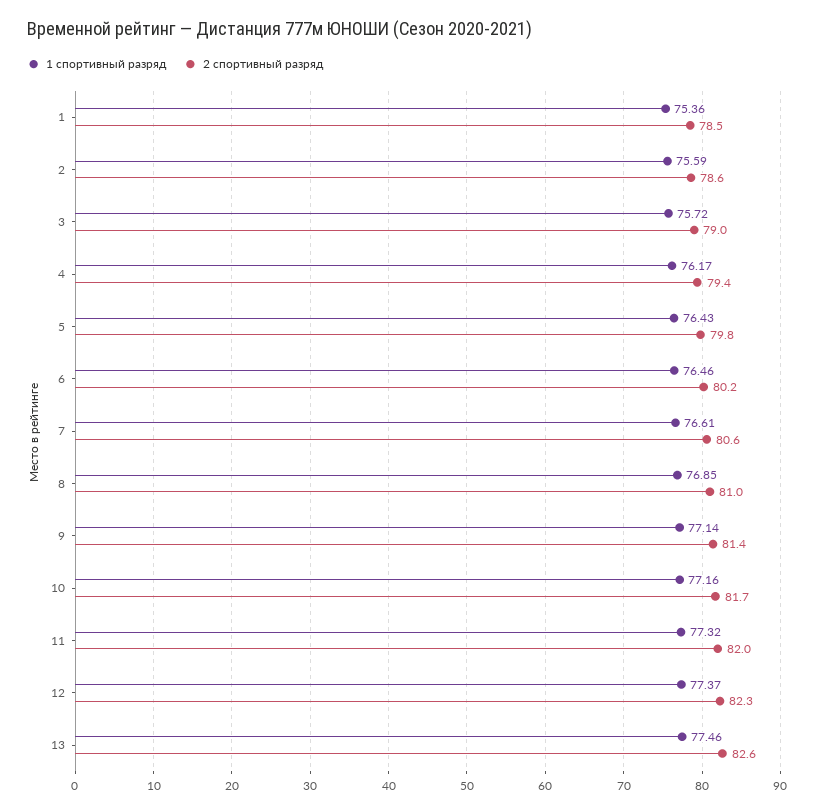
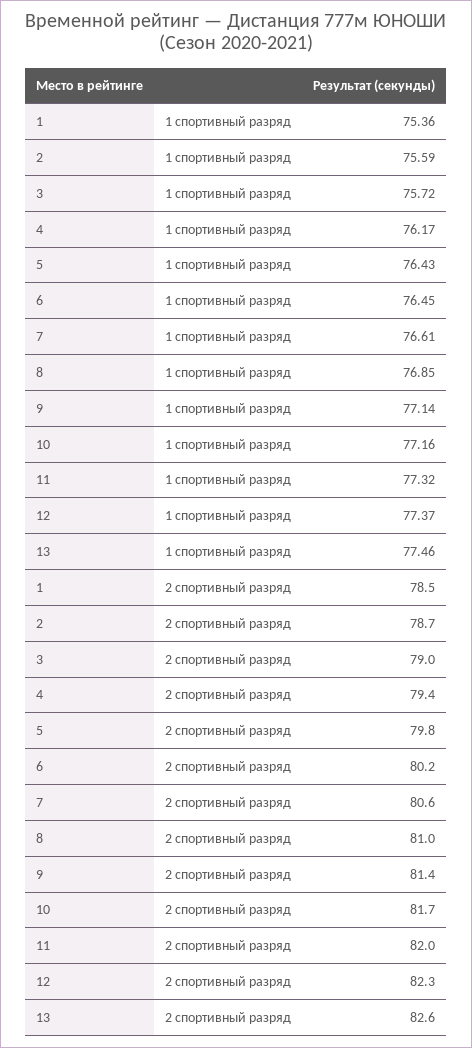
  {
    "1 спортивный разряд": {
      "1": 75.36,
      "2": 75.59,
      "3": 75.72,
      "4": 76.17,
      "5": 76.43,
-     "6": 76.46,
+     "6": 76.45,
      "7": 76.61,
      "8": 76.85,
      "9": 77.14,
      "10": 77.16,
      "11": 77.32,
      "12": 77.37,
      "13": 77.46
    },
    "2 спортивный разряд": {
      "1": 78.5,
-     "2": 78.6,
+     "2": 78.7,
      "3": 79,
      "4": 79.4,
      "5": 79.8,
      "6": 80.2,
      "7": 80.6,
      "8": 81,
      "9": 81.4,
      "10": 81.7,
      "11": 82,
      "12": 82.3,
      "13": 82.6
    }
  }

